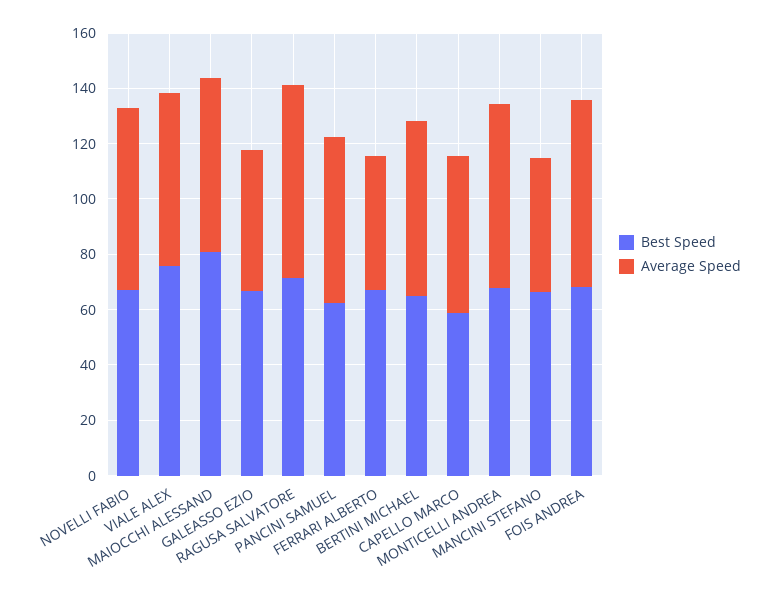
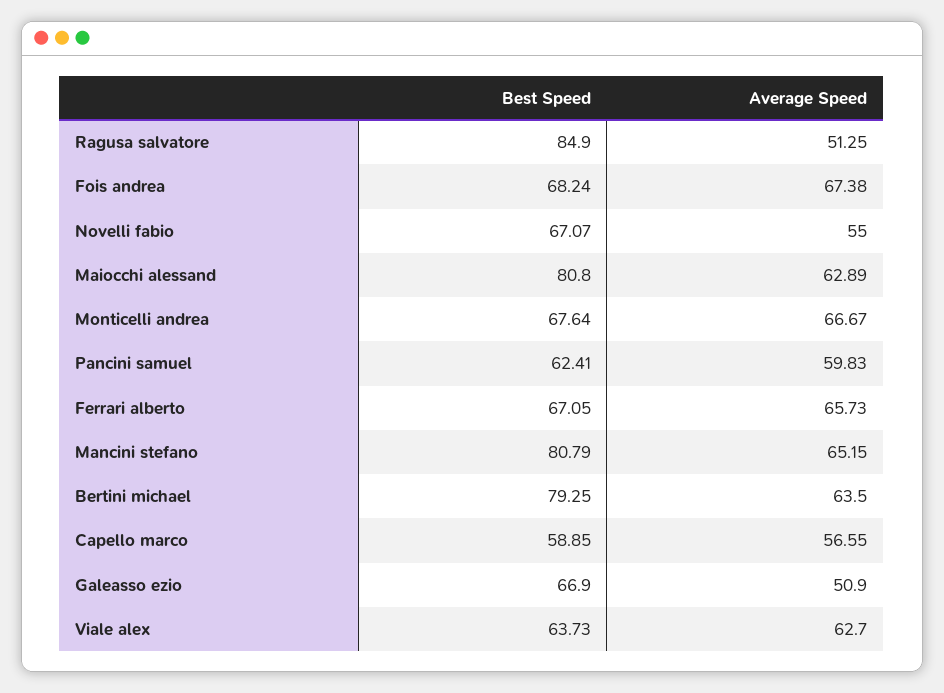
  {
    "Best Speed": {
      "NOVELLI FABIO": 67.07,
-     "VIALE ALEX": 75,
+     "VIALE ALEX": 63.73,
      "MAIOCCHI ALESSAND": 80.8,
      "GALEASSO EZIO": 66.9,
-     "RAGUSA SALVATORE": 70,
+     "RAGUSA SALVATORE": 84.9,
      "PANCINI SAMUEL": 62.41,
      "FERRARI ALBERTO": 67.05,
-     "BERTINI MICHAEL": 65,
+     "BERTINI MICHAEL": 79.25,
      "CAPELLO MARCO": 58.85,
      "MONTICELLI ANDREA": 67.64,
-     "MANCINI STEFANO": 65,
+     "MANCINI STEFANO": 80.79,
      "FOIS ANDREA": 68.24
    },
    "Average Speed": {
-     "NOVELLI FABIO": 65,
+     "NOVELLI FABIO": 55,
      "VIALE ALEX": 62.7,
      "MAIOCCHI ALESSAND": 62.89,
      "GALEASSO EZIO": 50.9,
-     "RAGUSA SALVATORE": 70,
+     "RAGUSA SALVATORE": 51.25,
      "PANCINI SAMUEL": 59.83,
-     "FERRARI ALBERTO": 50,
+     "FERRARI ALBERTO": 65.73,
      "BERTINI MICHAEL": 63.5,
      "CAPELLO MARCO": 56.55,
      "MONTICELLI ANDREA": 66.67,
-     "MANCINI STEFANO": 50,
+     "MANCINI STEFANO": 65.15,
      "FOIS ANDREA": 67.38
    }
  }

